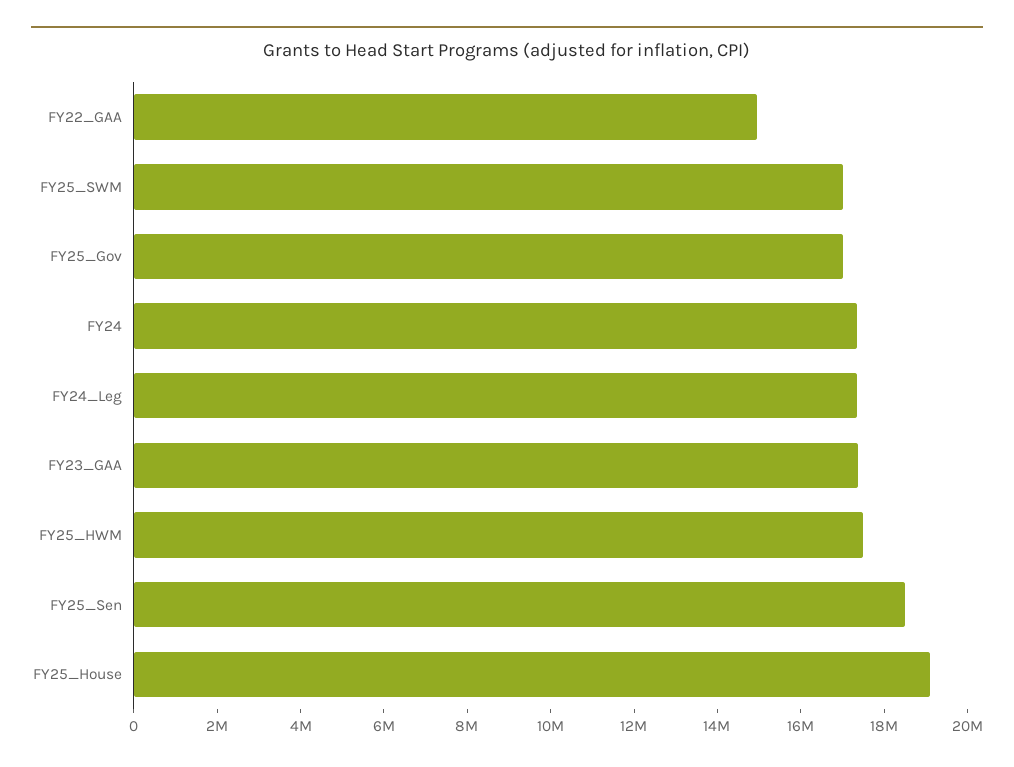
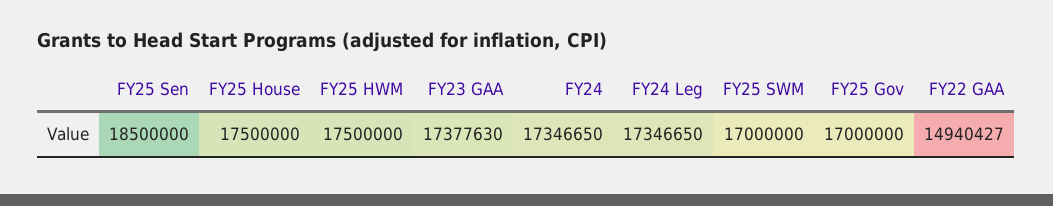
  {
    "FY22_GAA": 14940427,
    "FY25_SWM": 17000000,
    "FY25_Gov": 17000000,
    "FY24": 17346650,
    "FY24_Leg": 17346650,
    "FY23_GAA": 17377630,
    "FY25_HWM": 17500000,
    "FY25_Sen": 18500000,
-   "FY25_House": 19000000
+   "FY25_House": 17500000
  }

